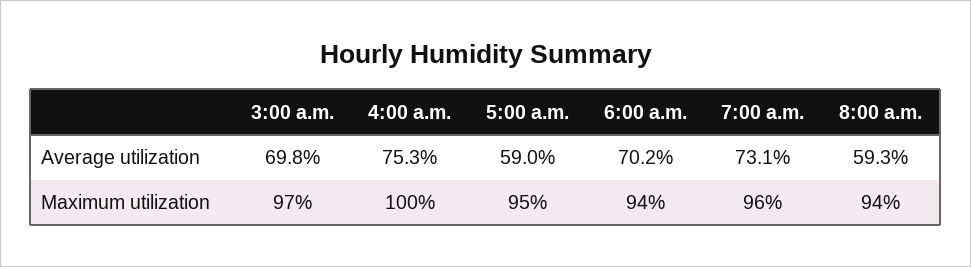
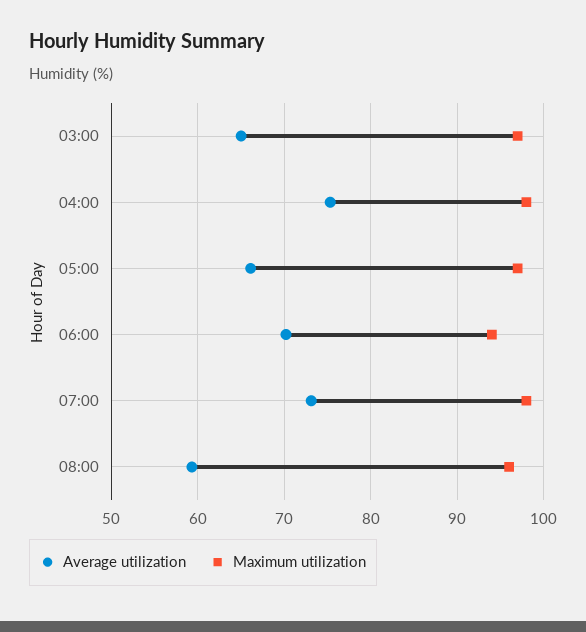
  {
    "Average utilization": {
-     "3:00 a.m.": 69.8,
+     "3:00 a.m.": 65,
      "4:00 a.m.": 75.3,
-     "5:00 a.m.": 59,
+     "5:00 a.m.": 66,
      "6:00 a.m.": 70.2,
      "7:00 a.m.": 73.1,
      "8:00 a.m.": 59.3
    },
    "Maximum utilization": {
      "3:00 a.m.": 97,
-     "4:00 a.m.": 100,
+     "4:00 a.m.": 98,
-     "5:00 a.m.": 95,
+     "5:00 a.m.": 97,
      "6:00 a.m.": 94,
-     "7:00 a.m.": 96,
+     "7:00 a.m.": 98,
-     "8:00 a.m.": 94
+     "8:00 a.m.": 96
    }
  }

